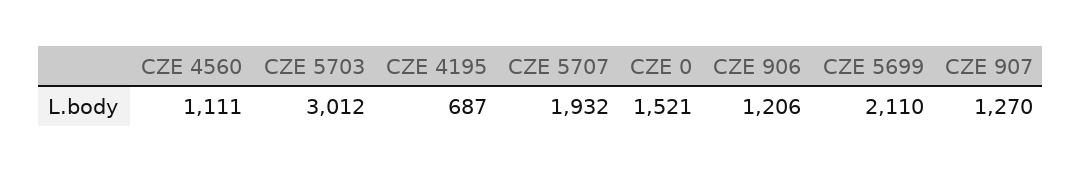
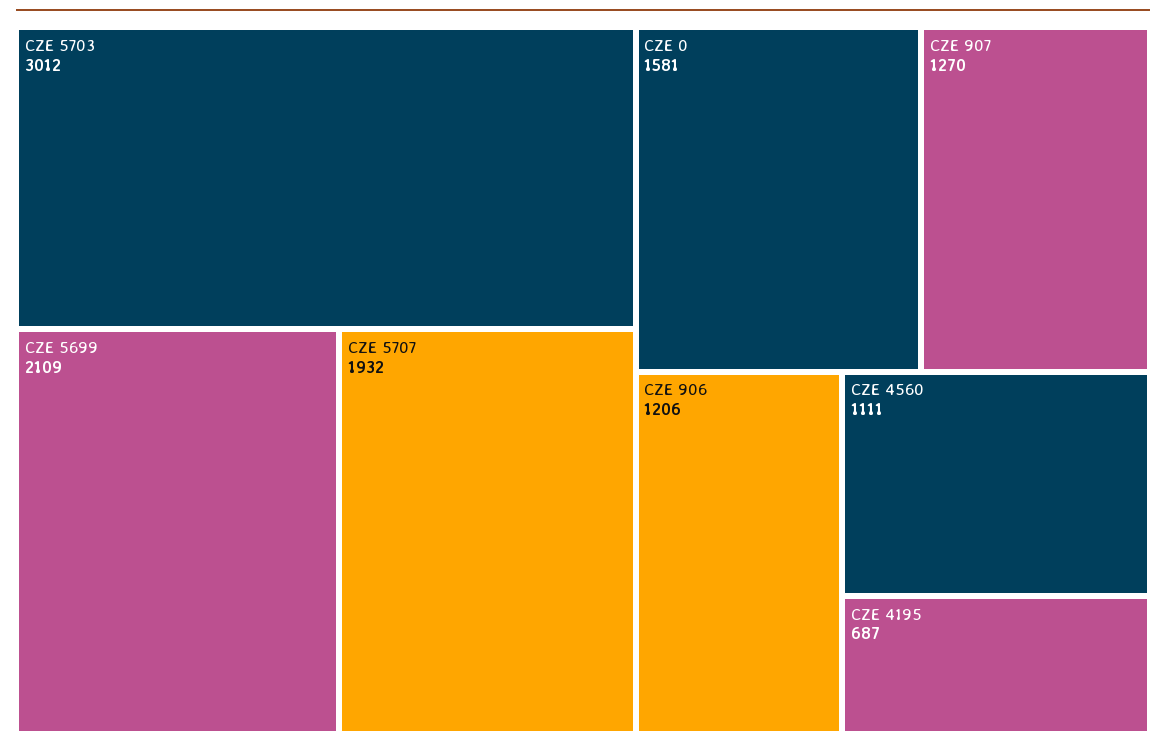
  {
    "CZE 4560": 1111,
    "CZE 5703": 3012,
    "CZE 4195": 687,
    "CZE 5707": 1932,
-   "CZE 0": 1521,
+   "CZE 0": 1581,
    "CZE 906": 1206,
-   "CZE 5699": 2110,
+   "CZE 5699": 2109,
    "CZE 907": 1270
  }

